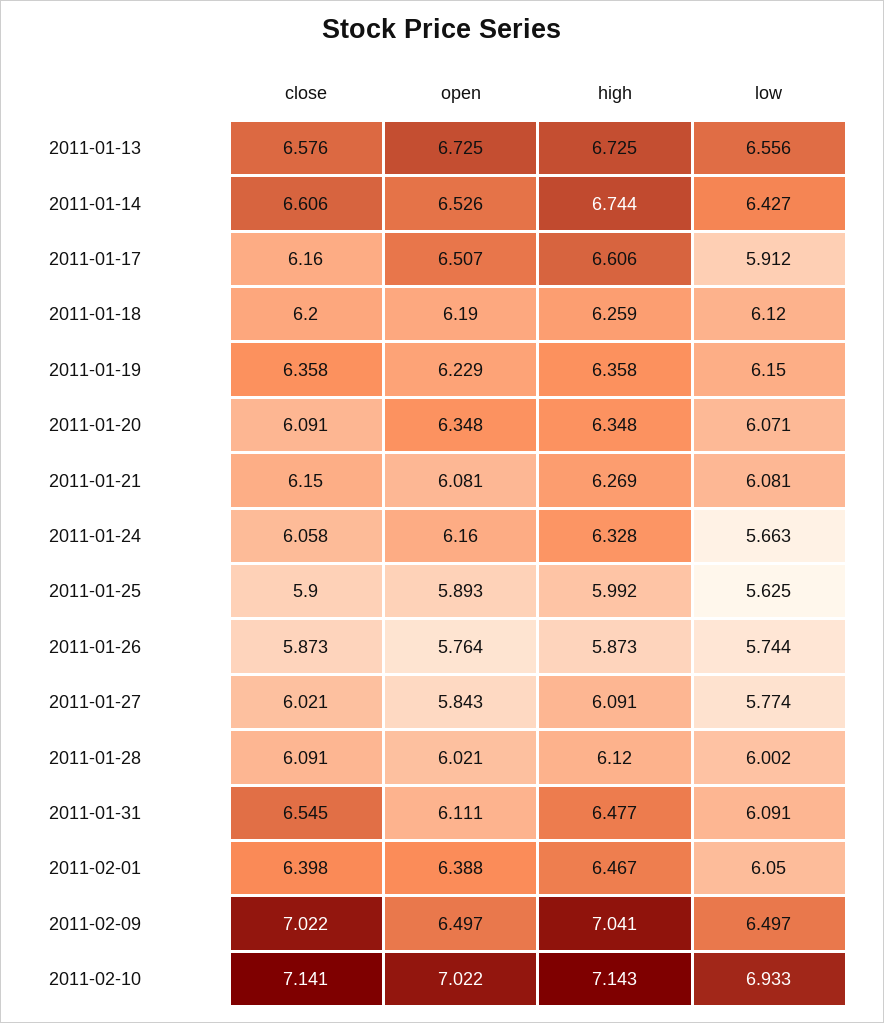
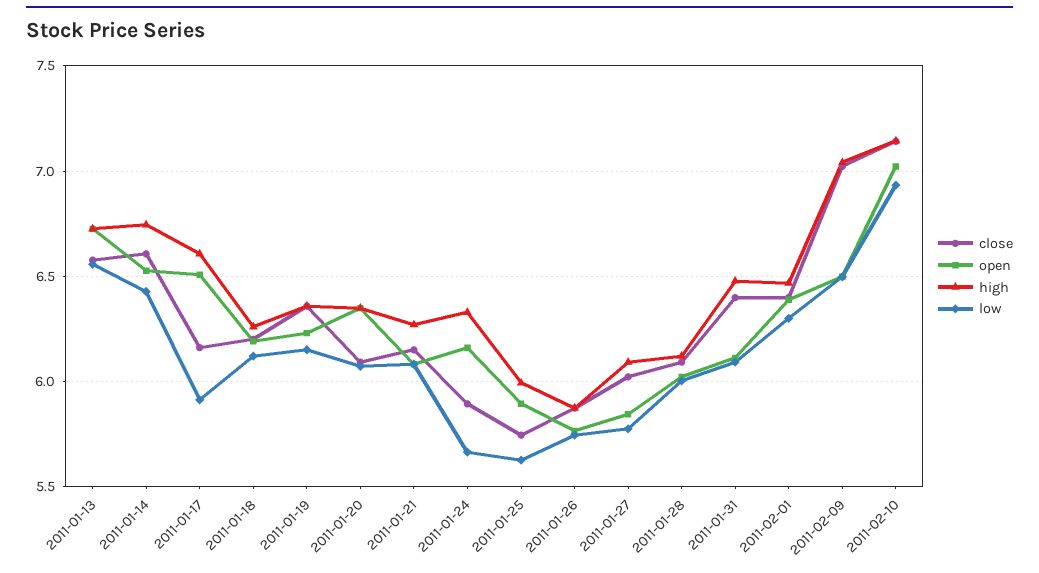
  {
    "close": {
      "2011-01-13": 6.576,
      "2011-01-14": 6.606,
      "2011-01-17": 6.16,
      "2011-01-18": 6.2,
      "2011-01-19": 6.358,
      "2011-01-20": 6.091,
      "2011-01-21": 6.15,
-     "2011-01-24": 6.058,
+     "2011-01-24": 5.9,
-     "2011-01-25": 5.9,
+     "2011-01-25": 5.75,
      "2011-01-26": 5.873,
      "2011-01-27": 6.021,
      "2011-01-28": 6.091,
-     "2011-01-31": 6.545,
+     "2011-01-31": 6.4,
      "2011-02-01": 6.398,
      "2011-02-09": 7.022,
      "2011-02-10": 7.141
    },
    "open": {
      "2011-01-13": 6.725,
      "2011-01-14": 6.526,
      "2011-01-17": 6.507,
      "2011-01-18": 6.19,
      "2011-01-19": 6.229,
      "2011-01-20": 6.348,
      "2011-01-21": 6.081,
      "2011-01-24": 6.16,
      "2011-01-25": 5.893,
      "2011-01-26": 5.764,
      "2011-01-27": 5.843,
      "2011-01-28": 6.021,
      "2011-01-31": 6.111,
      "2011-02-01": 6.388,
      "2011-02-09": 6.497,
      "2011-02-10": 7.022
    },
    "high": {
      "2011-01-13": 6.725,
      "2011-01-14": 6.744,
      "2011-01-17": 6.606,
      "2011-01-18": 6.259,
      "2011-01-19": 6.358,
      "2011-01-20": 6.348,
      "2011-01-21": 6.269,
      "2011-01-24": 6.328,
      "2011-01-25": 5.992,
      "2011-01-26": 5.873,
      "2011-01-27": 6.091,
      "2011-01-28": 6.12,
      "2011-01-31": 6.477,
      "2011-02-01": 6.467,
      "2011-02-09": 7.041,
      "2011-02-10": 7.143
    },
    "low": {
      "2011-01-13": 6.556,
      "2011-01-14": 6.427,
      "2011-01-17": 5.912,
      "2011-01-18": 6.12,
      "2011-01-19": 6.15,
      "2011-01-20": 6.071,
      "2011-01-21": 6.081,
      "2011-01-24": 5.663,
      "2011-01-25": 5.625,
      "2011-01-26": 5.744,
      "2011-01-27": 5.774,
      "2011-01-28": 6.002,
      "2011-01-31": 6.091,
-     "2011-02-01": 6.05,
+     "2011-02-01": 6.3,
      "2011-02-09": 6.497,
      "2011-02-10": 6.933
    }
  }

